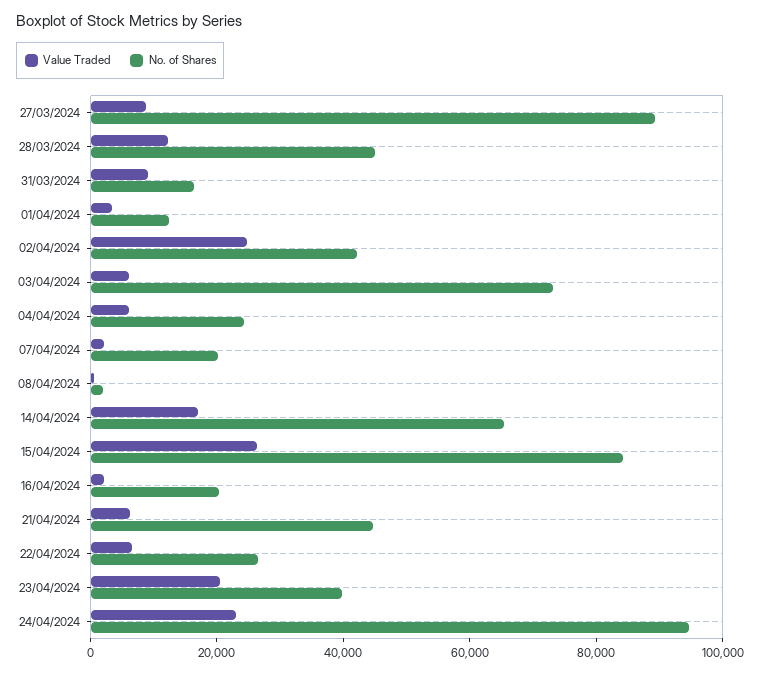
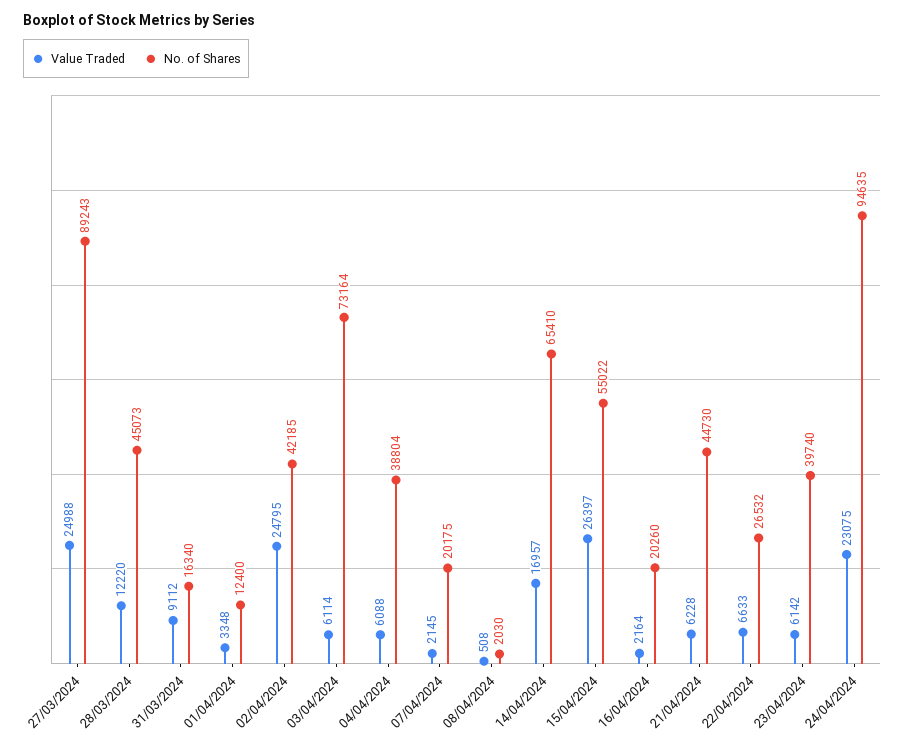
  {
    "Value Traded": {
-     "27/03/2024": 10000,
+     "27/03/2024": 24988,
      "28/03/2024": 12220,
      "31/03/2024": 9112,
      "01/04/2024": 3348,
      "02/04/2024": 24795,
      "03/04/2024": 6114,
      "04/04/2024": 6088,
      "07/04/2024": 2145,
      "08/04/2024": 508,
      "14/04/2024": 16957,
      "15/04/2024": 26397,
      "16/04/2024": 2164,
      "21/04/2024": 6228,
      "22/04/2024": 6633,
-     "23/04/2024": 20000,
+     "23/04/2024": 6142,
      "24/04/2024": 23075
    },
    "No. of Shares": {
      "27/03/2024": 89243,
      "28/03/2024": 45073,
      "31/03/2024": 16340,
      "01/04/2024": 12400,
      "02/04/2024": 42185,
      "03/04/2024": 73164,
-     "04/04/2024": 25000,
+     "04/04/2024": 38804,
      "07/04/2024": 20175,
      "08/04/2024": 2030,
      "14/04/2024": 65410,
-     "15/04/2024": 85000,
+     "15/04/2024": 55022,
      "16/04/2024": 20260,
      "21/04/2024": 44730,
      "22/04/2024": 26532,
      "23/04/2024": 39740,
      "24/04/2024": 94635
    }
  }

